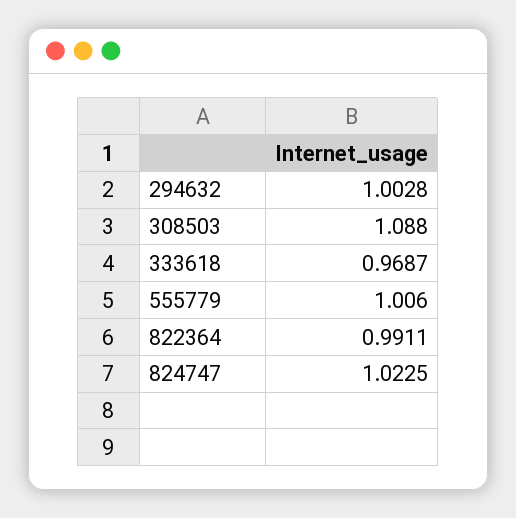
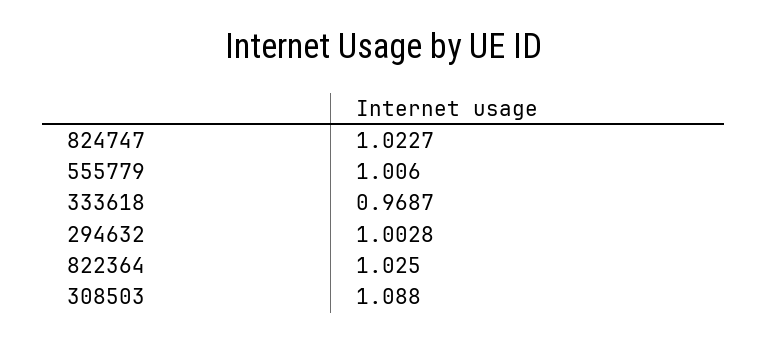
  {
    "294632": 1.0028,
    "308503": 1.088,
    "333618": 0.9687,
    "555779": 1.006,
-   "822364": 0.9911,
+   "822364": 1.025,
-   "824747": 1.0225
+   "824747": 1.0227
  }

